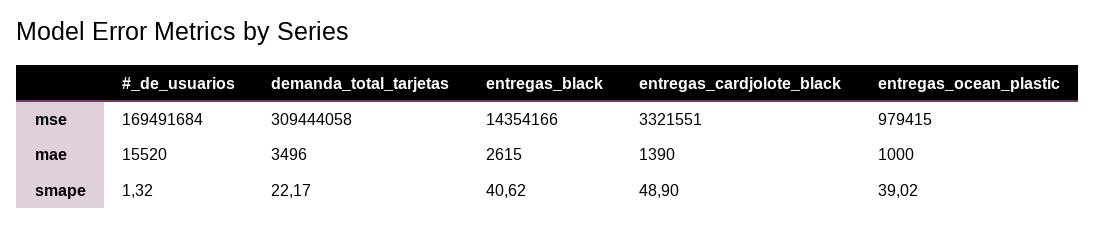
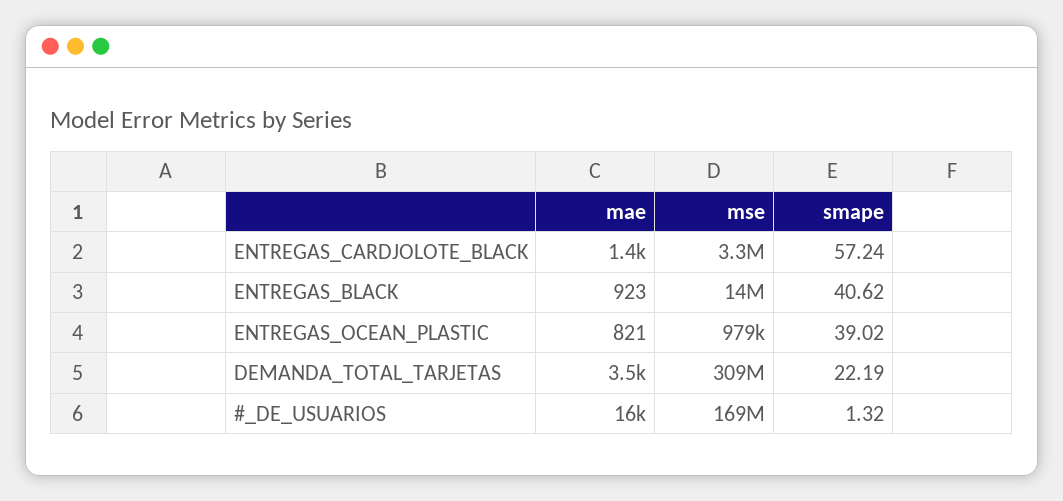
  {
    "#_de_usuarios": {
      "mse": 169491684,
      "mae": 15520,
      "smape": 1.32
    },
    "demanda_total_tarjetas": {
      "mse": 309444058,
      "mae": 3496,
-     "smape": 22.17
+     "smape": 22.19
    },
    "entregas_black": {
      "mse": 14354166,
-     "mae": 2615,
+     "mae": 923,
      "smape": 40.62
    },
    "entregas_cardjolote_black": {
      "mse": 3321551,
      "mae": 1390,
-     "smape": 48.9
+     "smape": 57.24
    },
    "entregas_ocean_plastic": {
      "mse": 979415,
-     "mae": 1000,
+     "mae": 821,
      "smape": 39.02
    }
  }

